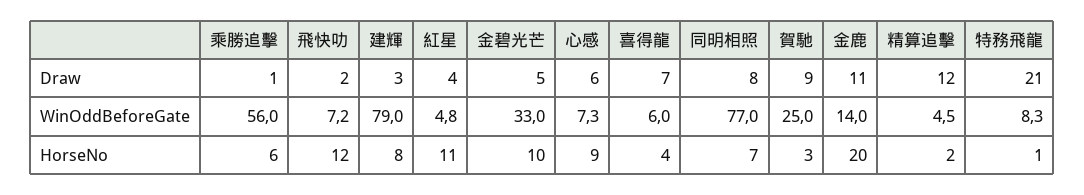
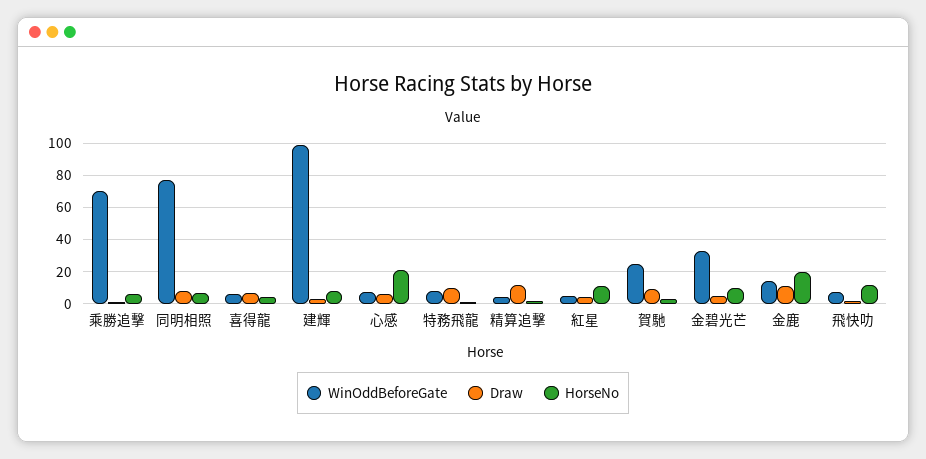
  {
    "Draw": {
      "乘勝追擊": 1,
      "飛快叻": 2,
      "建輝": 3,
      "紅星": 4,
      "金碧光芒": 5,
      "心感": 6,
      "喜得龍": 7,
      "同明相照": 8,
      "賀馳": 9,
      "金鹿": 11,
      "精算追擊": 12,
-     "特務飛龍": 21
+     "特務飛龍": 10
    },
    "WinOddBeforeGate": {
-     "乘勝追擊": 56,
+     "乘勝追擊": 70,
      "飛快叻": 7.2,
-     "建輝": 79,
+     "建輝": 100,
      "紅星": 4.8,
      "金碧光芒": 33,
      "心感": 7.3,
      "喜得龍": 6,
      "同明相照": 77,
      "賀馳": 25,
      "金鹿": 14,
      "精算追擊": 4.5,
      "特務飛龍": 8.3
    },
    "HorseNo": {
      "乘勝追擊": 6,
      "飛快叻": 12,
      "建輝": 8,
      "紅星": 11,
      "金碧光芒": 10,
-     "心感": 9,
+     "心感": 20,
      "喜得龍": 4,
      "同明相照": 7,
      "賀馳": 3,
      "金鹿": 20,
      "精算追擊": 2,
      "特務飛龍": 1
    }
  }

